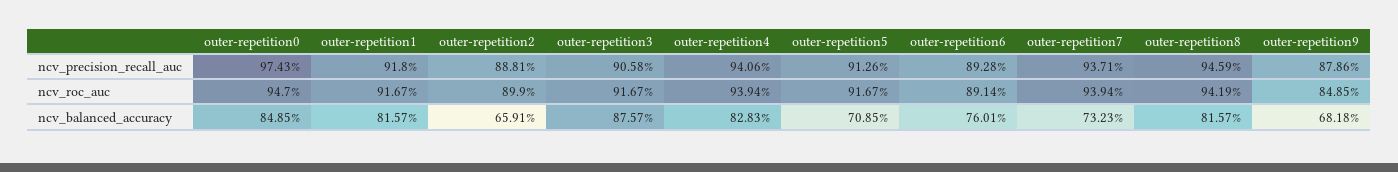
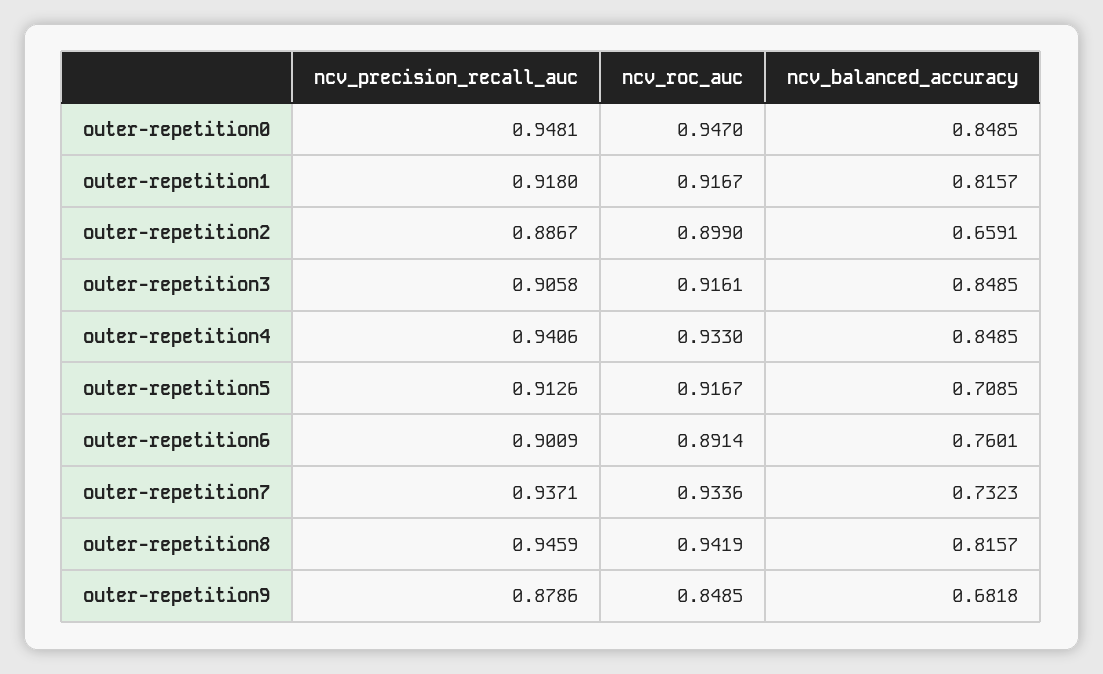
  {
    "outer-repetition0": {
-     "ncv_precision_recall_auc": 0.9743,
+     "ncv_precision_recall_auc": 0.9481,
      "ncv_roc_auc": 0.947,
      "ncv_balanced_accuracy": 0.8485
    },
    "outer-repetition1": {
      "ncv_precision_recall_auc": 0.918,
      "ncv_roc_auc": 0.9167,
      "ncv_balanced_accuracy": 0.8157
    },
    "outer-repetition2": {
-     "ncv_precision_recall_auc": 0.8881,
+     "ncv_precision_recall_auc": 0.8867,
      "ncv_roc_auc": 0.899,
      "ncv_balanced_accuracy": 0.6591
    },
    "outer-repetition3": {
      "ncv_precision_recall_auc": 0.9058,
-     "ncv_roc_auc": 0.9167,
+     "ncv_roc_auc": 0.9161,
-     "ncv_balanced_accuracy": 0.8757
+     "ncv_balanced_accuracy": 0.8485
    },
    "outer-repetition4": {
      "ncv_precision_recall_auc": 0.9406,
-     "ncv_roc_auc": 0.9394,
+     "ncv_roc_auc": 0.933,
-     "ncv_balanced_accuracy": 0.8283
+     "ncv_balanced_accuracy": 0.8485
    },
    "outer-repetition5": {
      "ncv_precision_recall_auc": 0.9126,
      "ncv_roc_auc": 0.9167,
      "ncv_balanced_accuracy": 0.7085
    },
    "outer-repetition6": {
-     "ncv_precision_recall_auc": 0.8928,
+     "ncv_precision_recall_auc": 0.9009,
      "ncv_roc_auc": 0.8914,
      "ncv_balanced_accuracy": 0.7601
    },
    "outer-repetition7": {
      "ncv_precision_recall_auc": 0.9371,
-     "ncv_roc_auc": 0.9394,
+     "ncv_roc_auc": 0.9336,
      "ncv_balanced_accuracy": 0.7323
    },
    "outer-repetition8": {
      "ncv_precision_recall_auc": 0.9459,
      "ncv_roc_auc": 0.9419,
      "ncv_balanced_accuracy": 0.8157
    },
    "outer-repetition9": {
      "ncv_precision_recall_auc": 0.8786,
      "ncv_roc_auc": 0.8485,
      "ncv_balanced_accuracy": 0.6818
    }
  }

